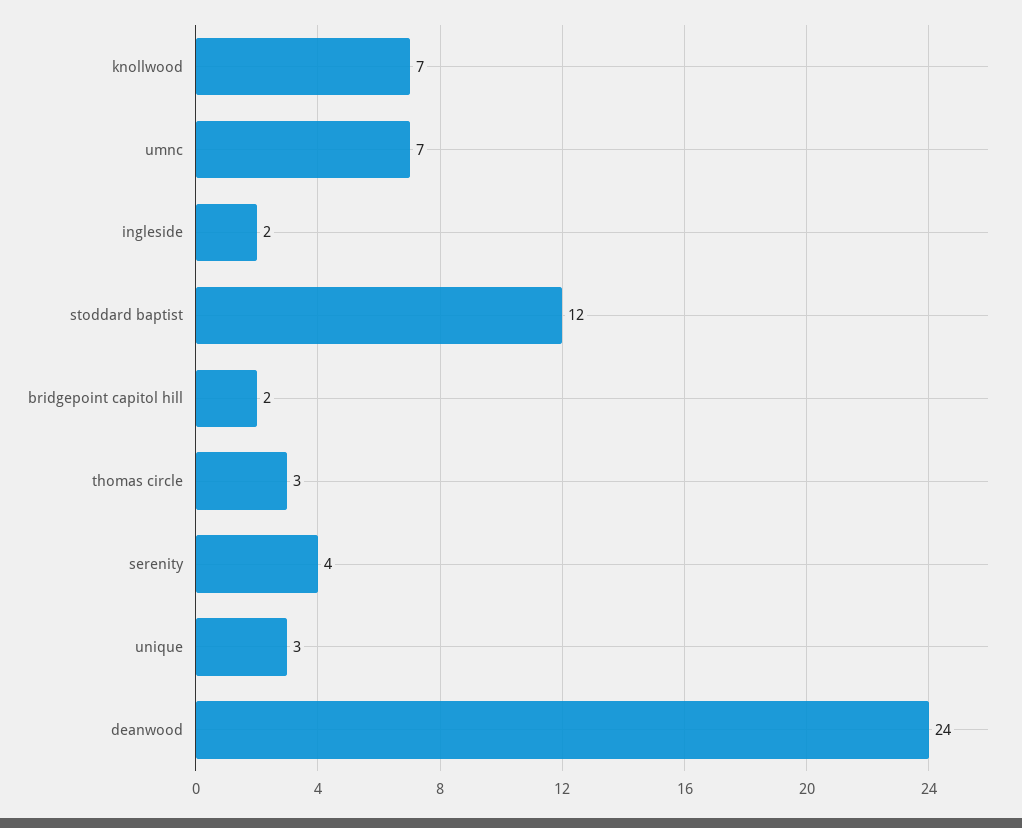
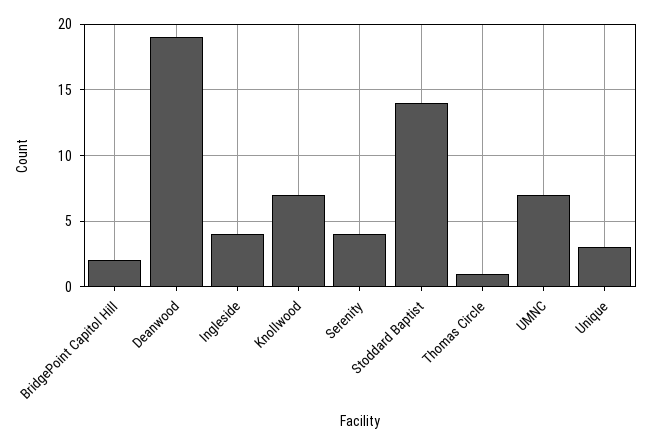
  {
    "knollwood": 7,
    "umnc": 7,
-   "ingleside": 2,
+   "ingleside": 4,
-   "stoddard baptist": 12,
+   "stoddard baptist": 14,
    "bridgepoint capitol hill": 2,
-   "thomas circle": 3,
+   "thomas circle": 1,
    "serenity": 4,
    "unique": 3,
-   "deanwood": 24
+   "deanwood": 19
  }

